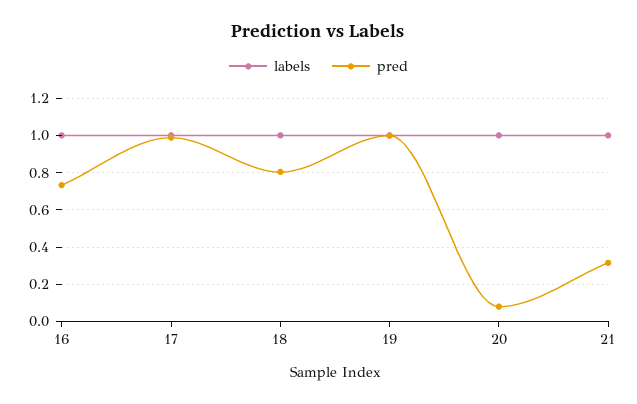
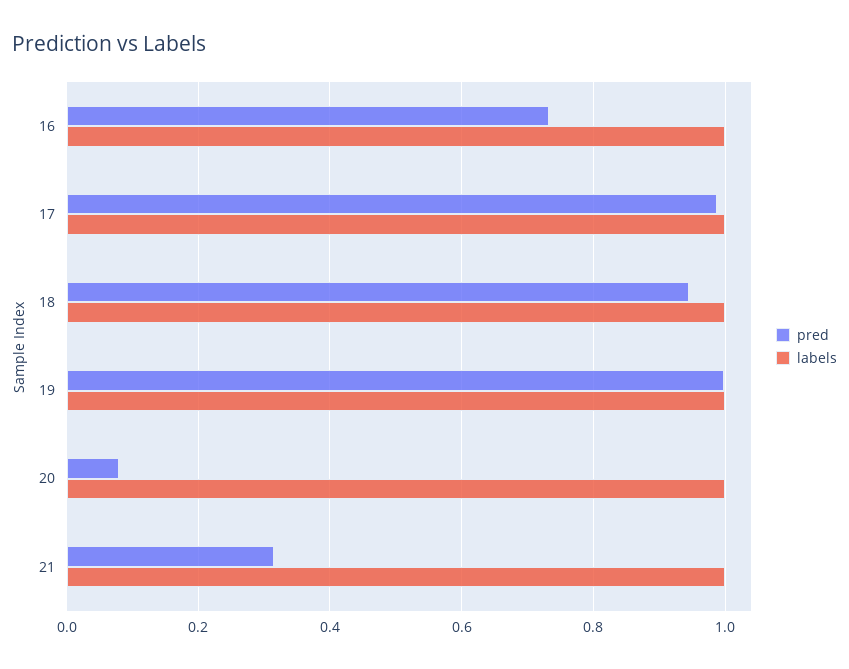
  {
    "labels": {
      "16": 1,
      "17": 1,
      "18": 1,
      "19": 1,
      "20": 1,
      "21": 1
    },
    "pred": {
      "16": 0.74,
      "17": 0.98,
-     "18": 0.8,
+     "18": 0.94,
      "19": 1,
      "20": 0.08,
      "21": 0.32
    }
  }

